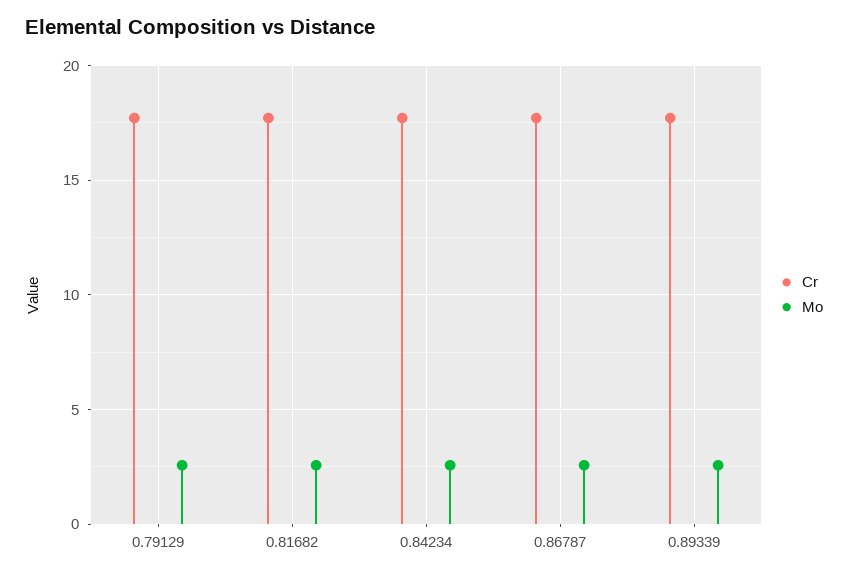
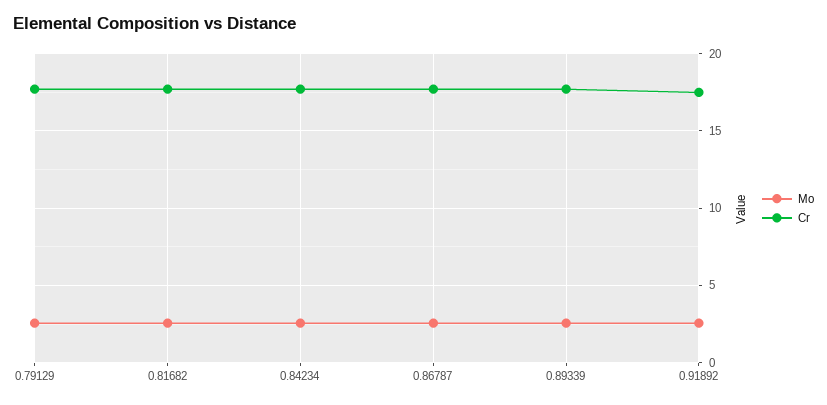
  {
    "Cr": {
      "0.79129": 17.5,
      "0.81682": 17.5,
      "0.84234": 17.5,
      "0.86787": 17.5,
-     "0.89339": 17.5
+     "0.89339": 17.5,
+     "0.91892": 17.5
    },
    "Mo": {
      "0.79129": 2.5,
      "0.81682": 2.5,
      "0.84234": 2.5,
      "0.86787": 2.5,
-     "0.89339": 2.5
+     "0.89339": 2.5,
+     "0.91892": 2.5
    }
  }

